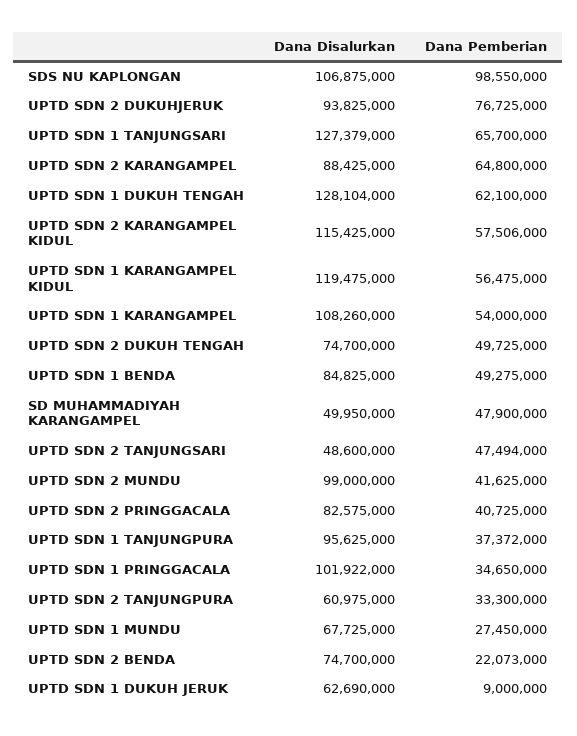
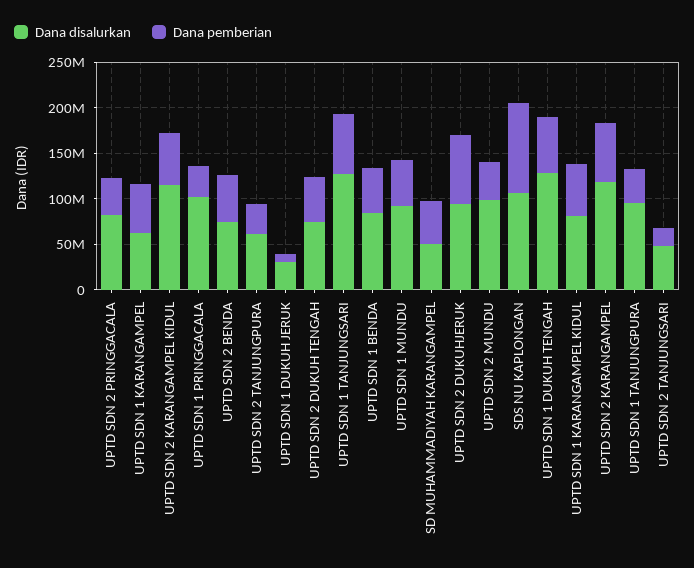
  {
    "Dana Disalurkan": {
      "SDS NU KAPLONGAN": 106875000,
      "UPTD SDN 2 DUKUHJERUK": 93825000,
      "UPTD SDN 1 TANJUNGSARI": 127379000,
-     "UPTD SDN 2 KARANGAMPEL": 88425000,
+     "UPTD SDN 2 KARANGAMPEL": 120000000,
      "UPTD SDN 1 DUKUH TENGAH": 128104000,
      "UPTD SDN 2 KARANGAMPEL KIDUL": 115425000,
-     "UPTD SDN 1 KARANGAMPEL KIDUL": 119475000,
+     "UPTD SDN 1 KARANGAMPEL KIDUL": 80000000,
-     "UPTD SDN 1 KARANGAMPEL": 108260000,
+     "UPTD SDN 1 KARANGAMPEL": 60000000,
      "UPTD SDN 2 DUKUH TENGAH": 74700000,
      "UPTD SDN 1 BENDA": 84825000,
      "SD MUHAMMADIYAH KARANGAMPEL": 49950000,
      "UPTD SDN 2 TANJUNGSARI": 48600000,
      "UPTD SDN 2 MUNDU": 99000000,
      "UPTD SDN 2 PRINGGACALA": 82575000,
      "UPTD SDN 1 TANJUNGPURA": 95625000,
      "UPTD SDN 1 PRINGGACALA": 101922000,
      "UPTD SDN 2 TANJUNGPURA": 60975000,
-     "UPTD SDN 1 MUNDU": 67725000,
+     "UPTD SDN 1 MUNDU": 90000000,
      "UPTD SDN 2 BENDA": 74700000,
-     "UPTD SDN 1 DUKUH JERUK": 62690000
+     "UPTD SDN 1 DUKUH JERUK": 30000000
    },
    "Dana Pemberian": {
      "SDS NU KAPLONGAN": 98550000,
      "UPTD SDN 2 DUKUHJERUK": 76725000,
      "UPTD SDN 1 TANJUNGSARI": 65700000,
      "UPTD SDN 2 KARANGAMPEL": 64800000,
      "UPTD SDN 1 DUKUH TENGAH": 62100000,
      "UPTD SDN 2 KARANGAMPEL KIDUL": 57506000,
      "UPTD SDN 1 KARANGAMPEL KIDUL": 56475000,
      "UPTD SDN 1 KARANGAMPEL": 54000000,
      "UPTD SDN 2 DUKUH TENGAH": 49725000,
      "UPTD SDN 1 BENDA": 49275000,
      "SD MUHAMMADIYAH KARANGAMPEL": 47900000,
-     "UPTD SDN 2 TANJUNGSARI": 47494000,
+     "UPTD SDN 2 TANJUNGSARI": 20000000,
      "UPTD SDN 2 MUNDU": 41625000,
      "UPTD SDN 2 PRINGGACALA": 40725000,
      "UPTD SDN 1 TANJUNGPURA": 37372000,
      "UPTD SDN 1 PRINGGACALA": 34650000,
      "UPTD SDN 2 TANJUNGPURA": 33300000,
-     "UPTD SDN 1 MUNDU": 27450000,
+     "UPTD SDN 1 MUNDU": 50000000,
-     "UPTD SDN 2 BENDA": 22073000,
+     "UPTD SDN 2 BENDA": 50000000,
      "UPTD SDN 1 DUKUH JERUK": 9000000
    }
  }

